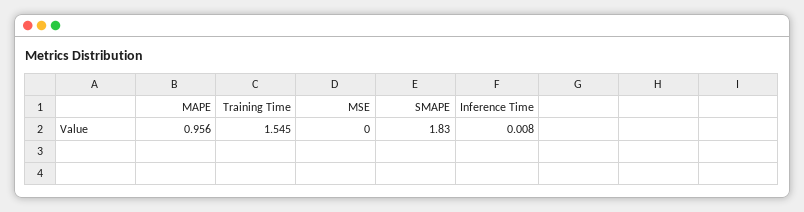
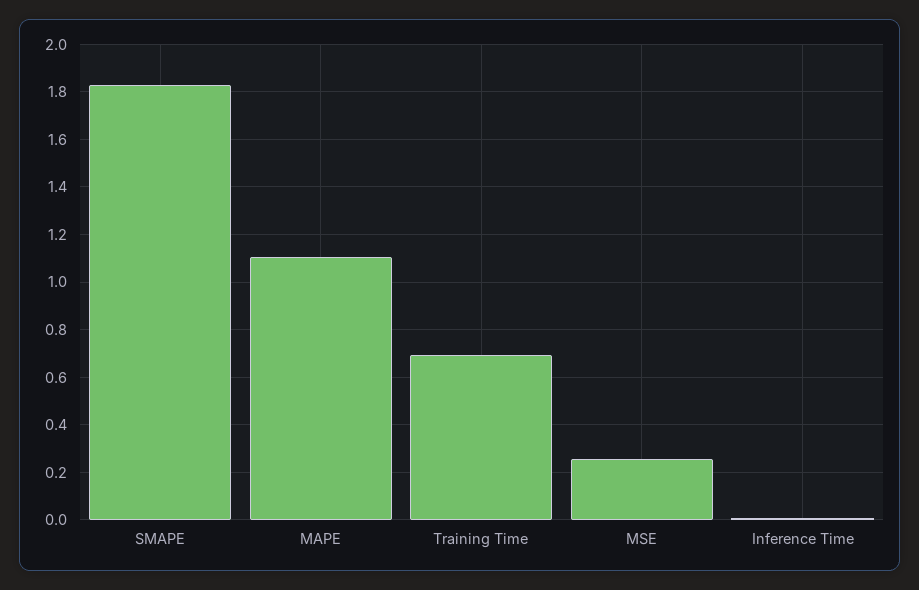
  {
-   "MAPE": 0.956,
+   "MAPE": 1.1,
-   "Training Time": 1.545,
+   "Training Time": 0.7,
-   "MSE": 0,
+   "MSE": 0.25,
    "SMAPE": 1.83,
    "Inference Time": 0.008
  }

